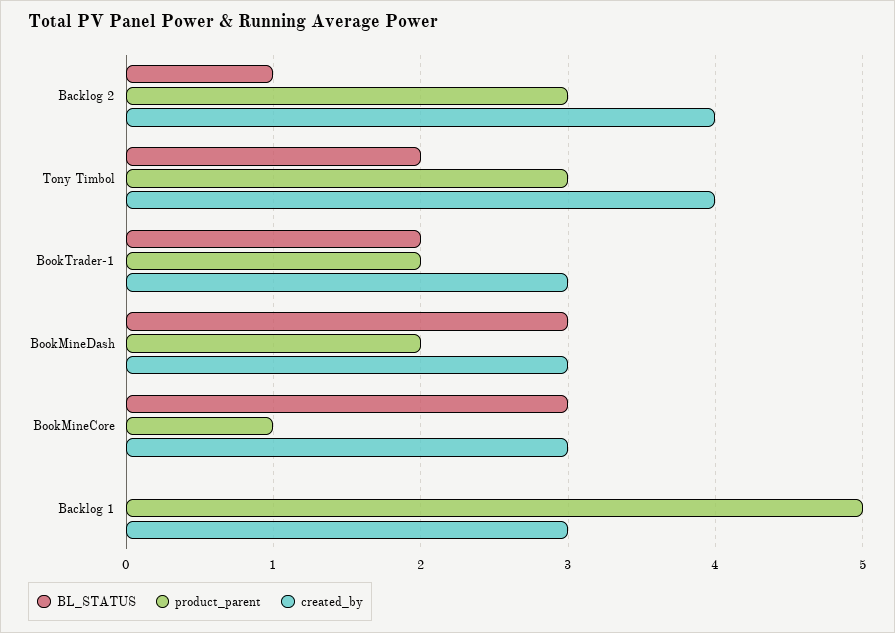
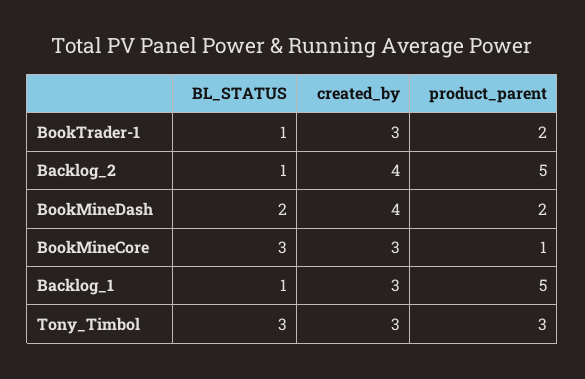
  {
    "BL_STATUS": {
      "Backlog 2": 1,
-     "Tony Timbol": 2,
+     "Tony Timbol": 3,
-     "BookTrader-1": 2,
+     "BookTrader-1": 1,
-     "BookMineDash": 3,
+     "BookMineDash": 2,
      "BookMineCore": 3,
-     "Backlog 1": 0
+     "Backlog 1": 1
    },
    "product_parent": {
-     "Backlog 2": 3,
+     "Backlog 2": 5,
      "Tony Timbol": 3,
      "BookTrader-1": 2,
      "BookMineDash": 2,
      "BookMineCore": 1,
      "Backlog 1": 5
    },
    "created_by": {
      "Backlog 2": 4,
-     "Tony Timbol": 4,
+     "Tony Timbol": 3,
      "BookTrader-1": 3,
-     "BookMineDash": 3,
+     "BookMineDash": 4,
      "BookMineCore": 3,
      "Backlog 1": 3
    }
  }

